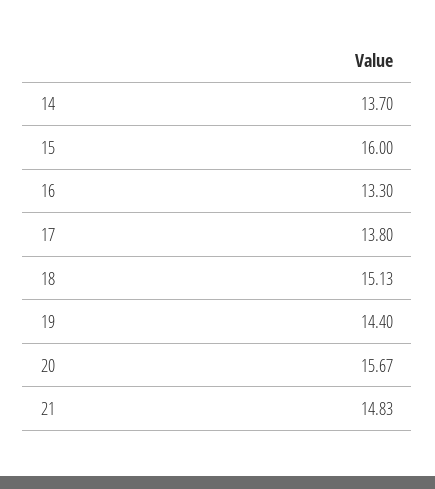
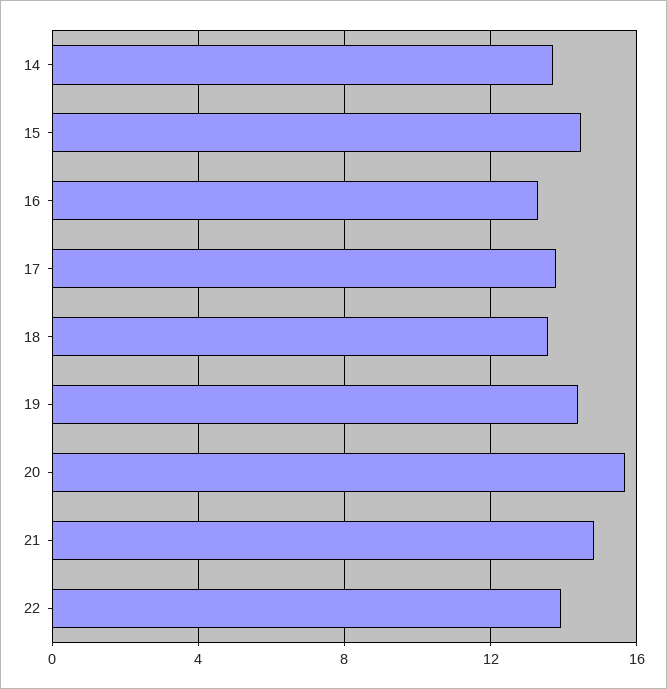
  {
    "14": 13.7,
-   "15": 16,
+   "15": 14.5,
    "16": 13.3,
    "17": 13.8,
-   "18": 15.13,
+   "18": 13.5,
    "19": 14.4,
    "20": 15.67,
-   "21": 14.83
+   "21": 14.83,
+   "22": 14
  }

